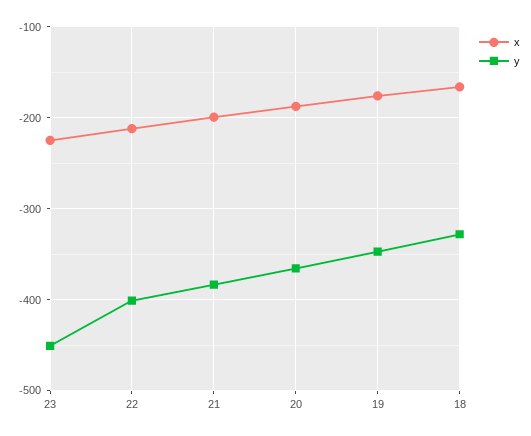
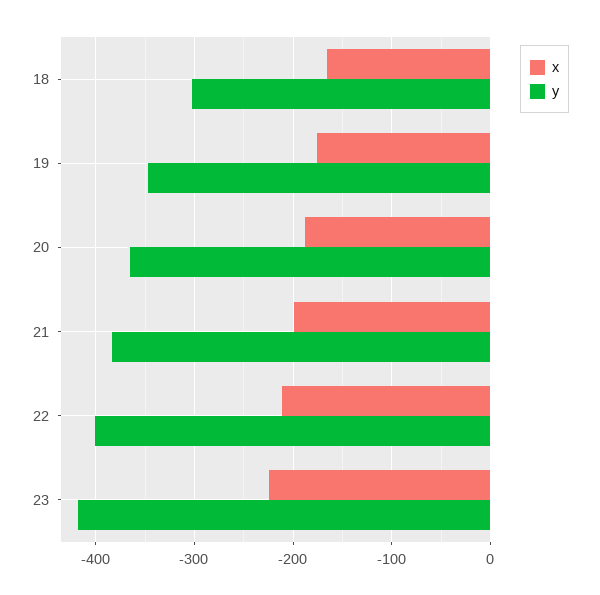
  {
    "x": {
      "23": -220,
      "22": -210,
      "21": -200,
      "20": -190,
      "19": -180,
      "18": -170
    },
    "y": {
-     "23": -450,
+     "23": -420,
      "22": -400,
      "21": -380,
      "20": -370,
      "19": -350,
-     "18": -330
+     "18": -300
    }
  }

